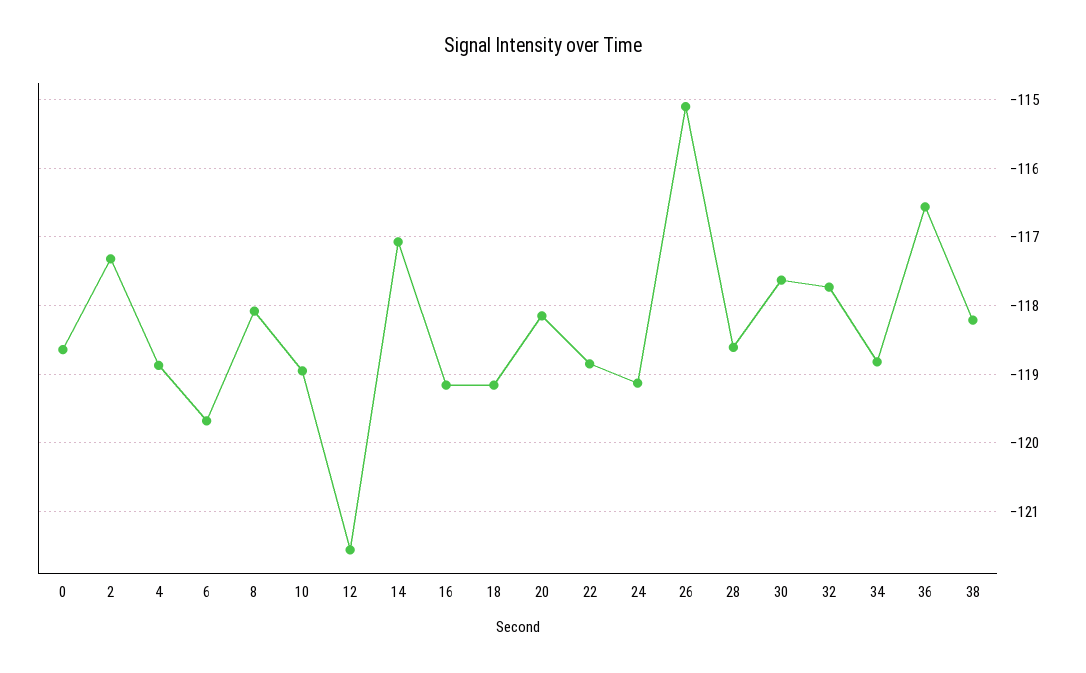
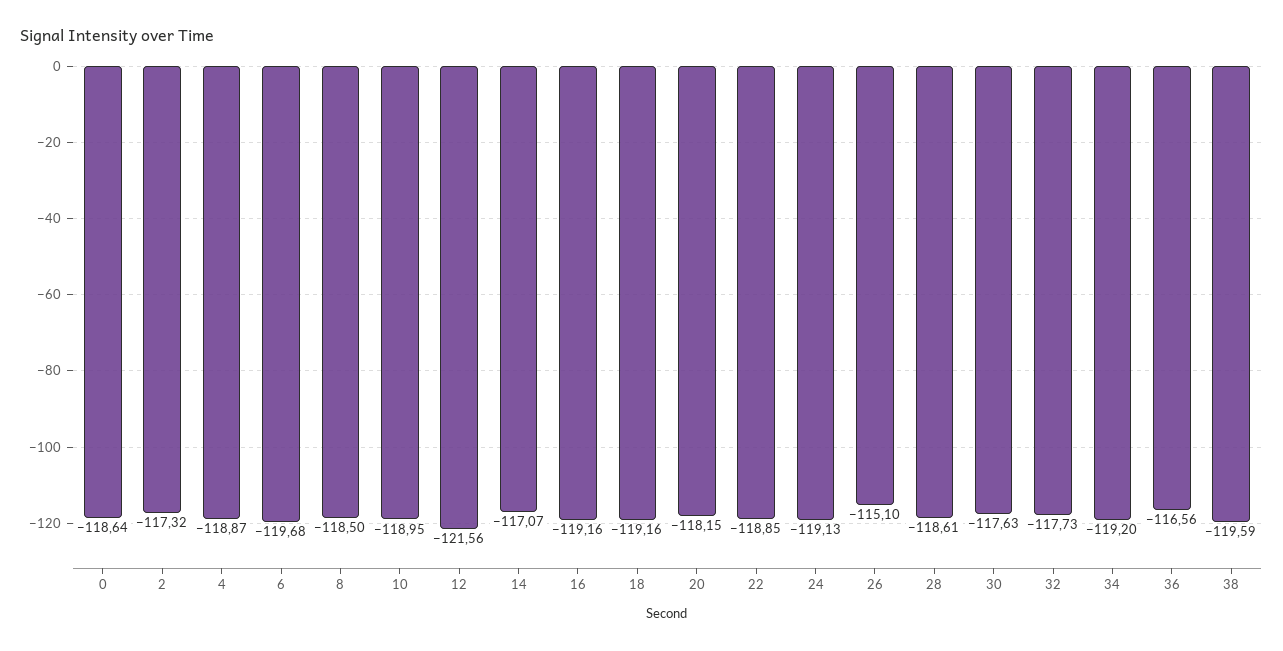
  {
    "0": -118.64,
    "2": -117.32,
    "4": -118.87,
    "6": -119.68,
-   "8": -118.1,
+   "8": -118.5,
    "10": -118.95,
    "12": -121.56,
    "14": -117.07,
    "16": -119.16,
    "18": -119.16,
    "20": -118.15,
    "22": -118.85,
    "24": -119.13,
    "26": -115.1,
    "28": -118.61,
    "30": -117.63,
    "32": -117.73,
-   "34": -118.8,
+   "34": -119.2,
    "36": -116.56,
-   "38": -118.2
+   "38": -119.59
  }

